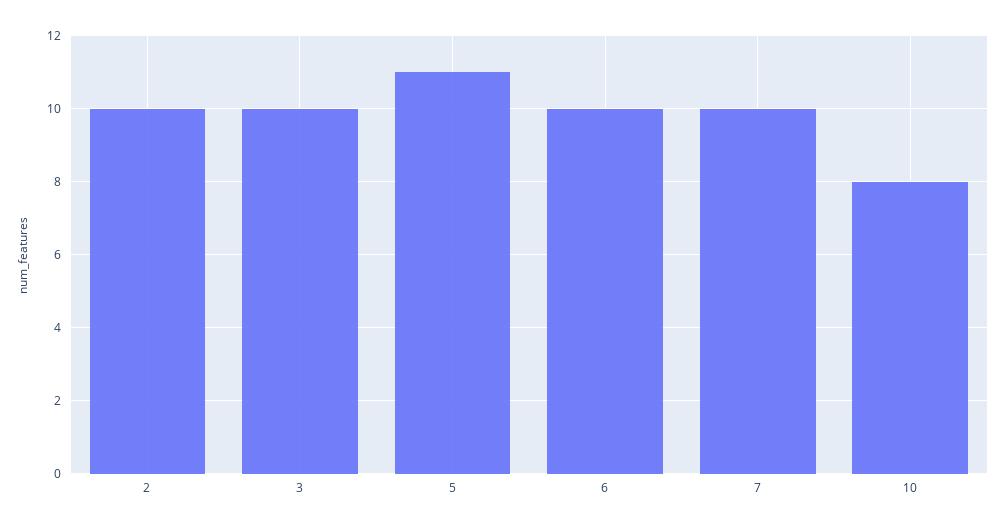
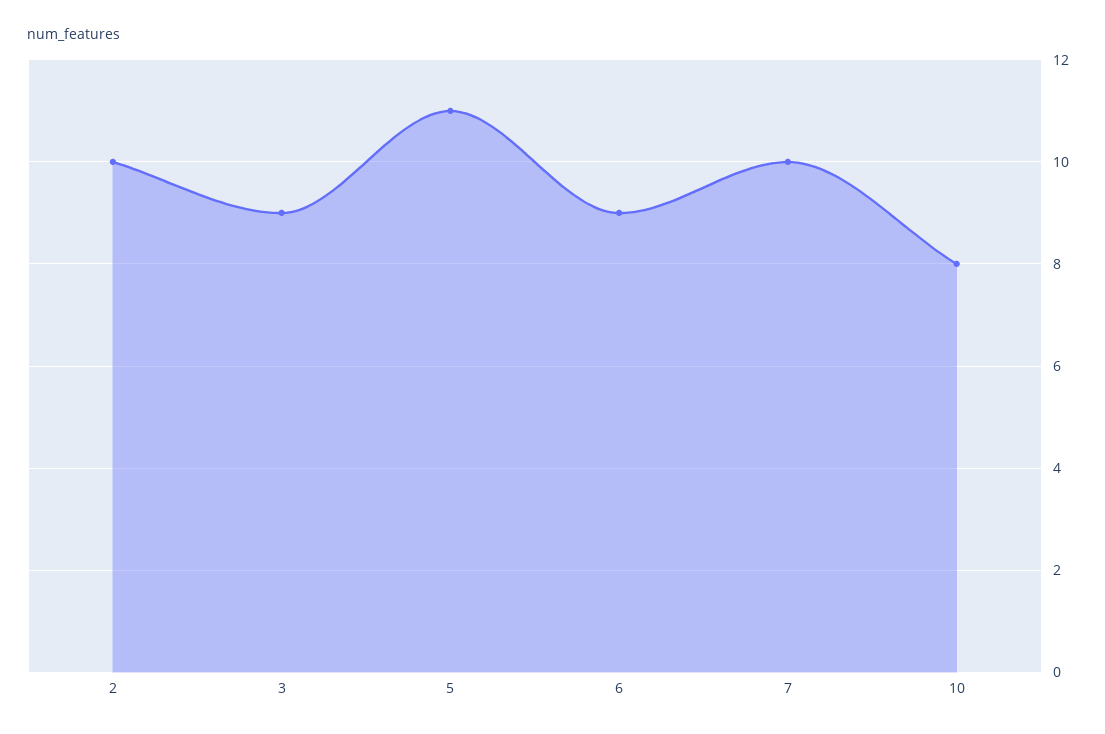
  {
    "2": 10,
-   "3": 10,
+   "3": 9,
    "5": 11,
-   "6": 10,
+   "6": 9,
    "7": 10,
    "10": 8
  }

